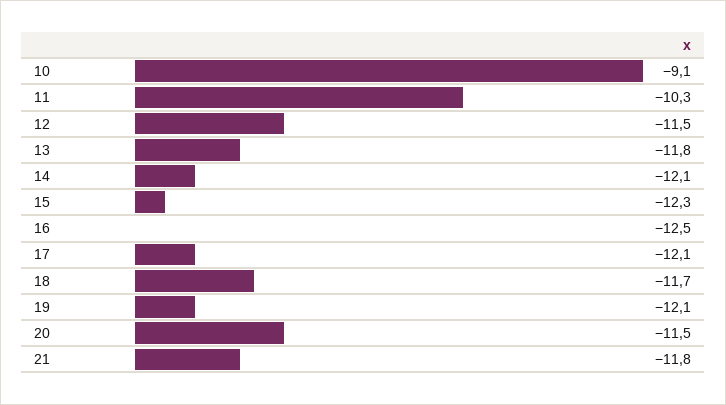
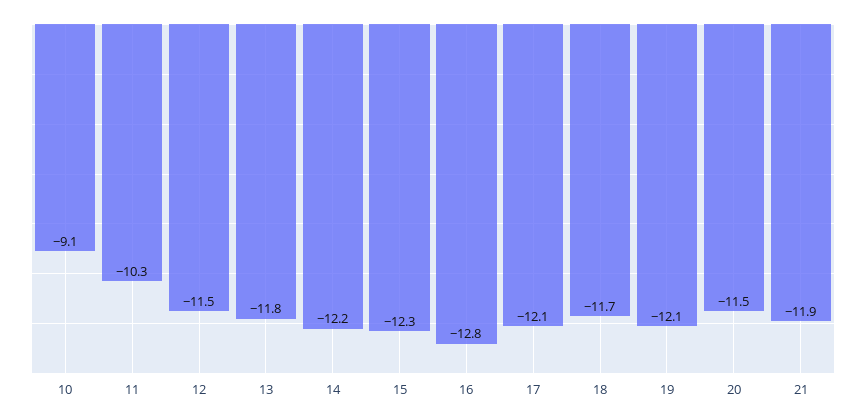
  {
    "10": -9.1,
    "11": -10.3,
    "12": -11.5,
    "13": -11.8,
-   "14": -12.1,
+   "14": -12.2,
    "15": -12.3,
-   "16": -12.5,
+   "16": -12.8,
    "17": -12.1,
    "18": -11.7,
    "19": -12.1,
    "20": -11.5,
-   "21": -11.8
+   "21": -11.9
  }

